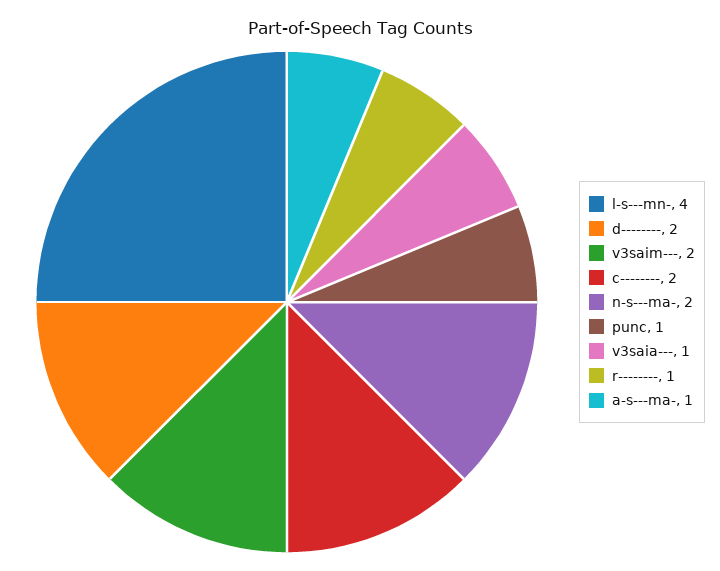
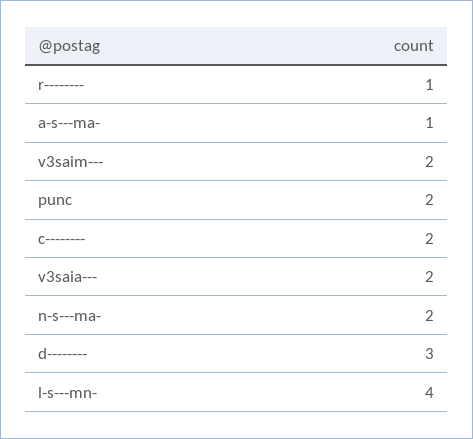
  {
    "l-s---mn-": 4,
-   "d--------": 2,
+   "d--------": 3,
    "v3saim---": 2,
    "c--------": 2,
    "n-s---ma-": 2,
-   "punc": 1,
+   "punc": 2,
-   "v3saia---": 1,
+   "v3saia---": 2,
    "r--------": 1,
    "a-s---ma-": 1
  }

